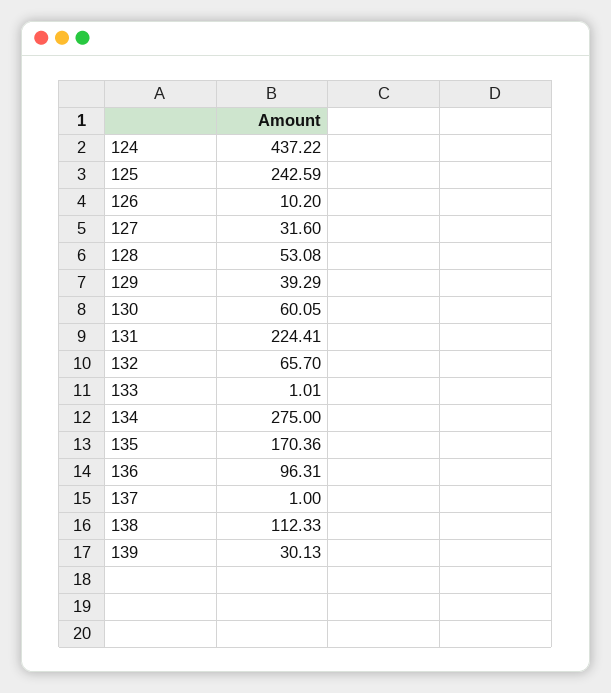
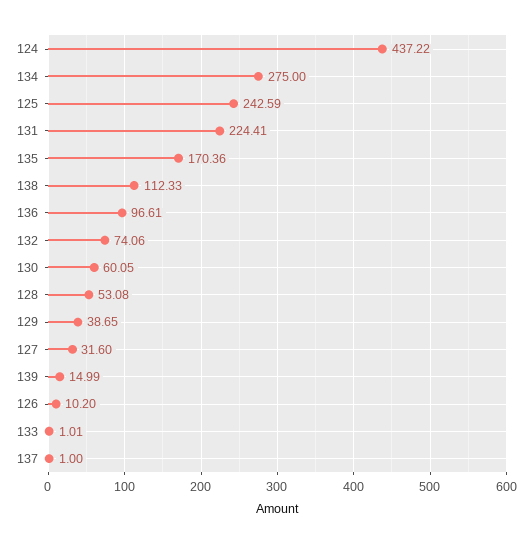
  {
    "124": 437.22,
    "125": 242.59,
    "126": 10.2,
    "127": 31.6,
    "128": 53.08,
-   "129": 39.29,
+   "129": 38.65,
    "130": 60.05,
    "131": 224.41,
-   "132": 65.7,
+   "132": 74.06,
    "133": 1.01,
    "134": 275,
    "135": 170.36,
-   "136": 96.31,
+   "136": 96.61,
    "137": 1,
    "138": 112.33,
-   "139": 30.13
+   "139": 14.99
  }

